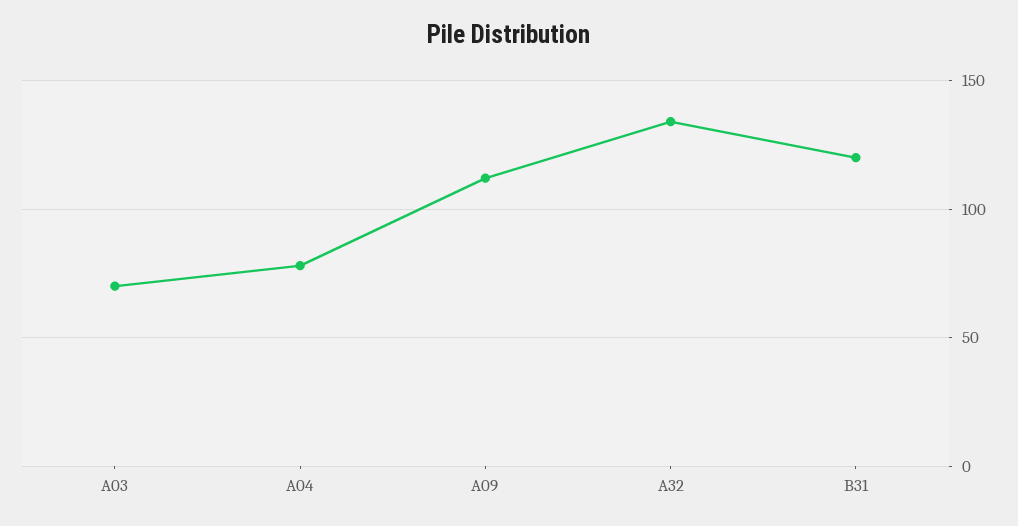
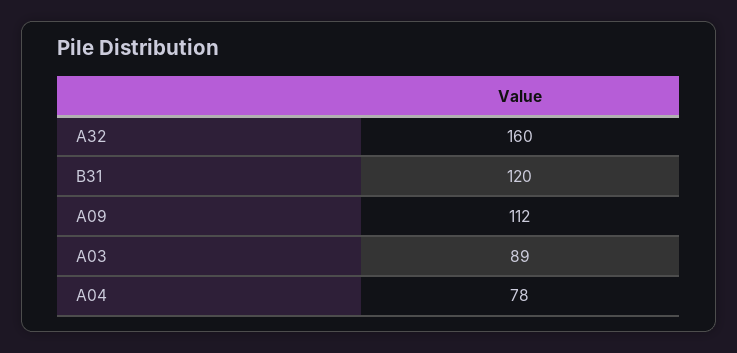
  {
-   "A03": 70,
+   "A03": 89,
    "A04": 78,
    "A09": 112,
-   "A32": 135,
+   "A32": 160,
    "B31": 120
  }

